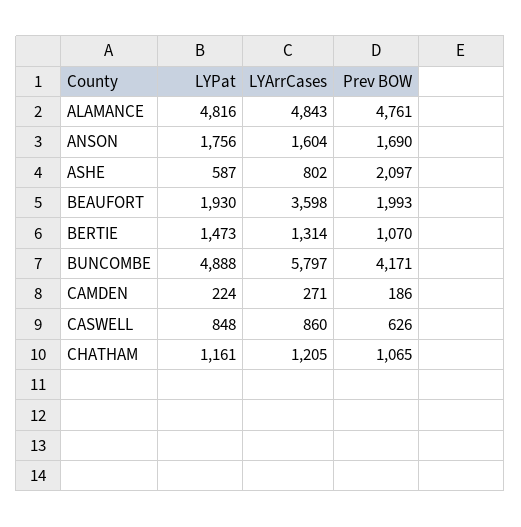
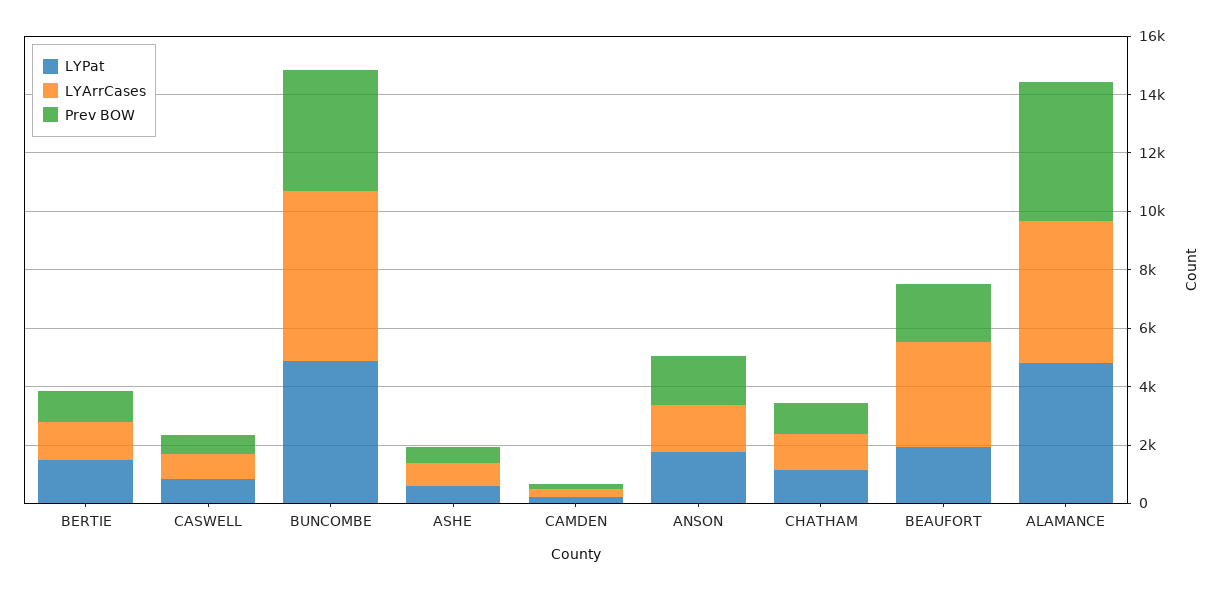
  {
    "LYPat": {
      "ALAMANCE": 4816,
      "ANSON": 1756,
      "ASHE": 587,
      "BEAUFORT": 1930,
      "BERTIE": 1473,
      "BUNCOMBE": 4888,
      "CAMDEN": 224,
      "CASWELL": 848,
      "CHATHAM": 1161
    },
    "LYArrCases": {
      "ALAMANCE": 4843,
      "ANSON": 1604,
      "ASHE": 802,
      "BEAUFORT": 3598,
      "BERTIE": 1314,
      "BUNCOMBE": 5797,
      "CAMDEN": 271,
      "CASWELL": 860,
      "CHATHAM": 1205
    },
    "Prev BOW": {
      "ALAMANCE": 4761,
      "ANSON": 1690,
-     "ASHE": 2097,
+     "ASHE": 500,
      "BEAUFORT": 1993,
      "BERTIE": 1070,
      "BUNCOMBE": 4171,
      "CAMDEN": 186,
      "CASWELL": 626,
      "CHATHAM": 1065
    }
  }

